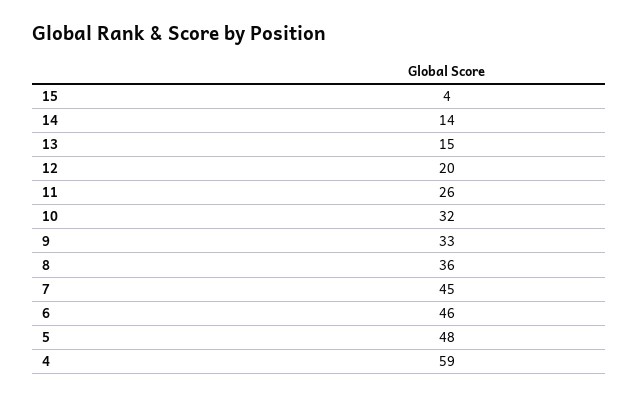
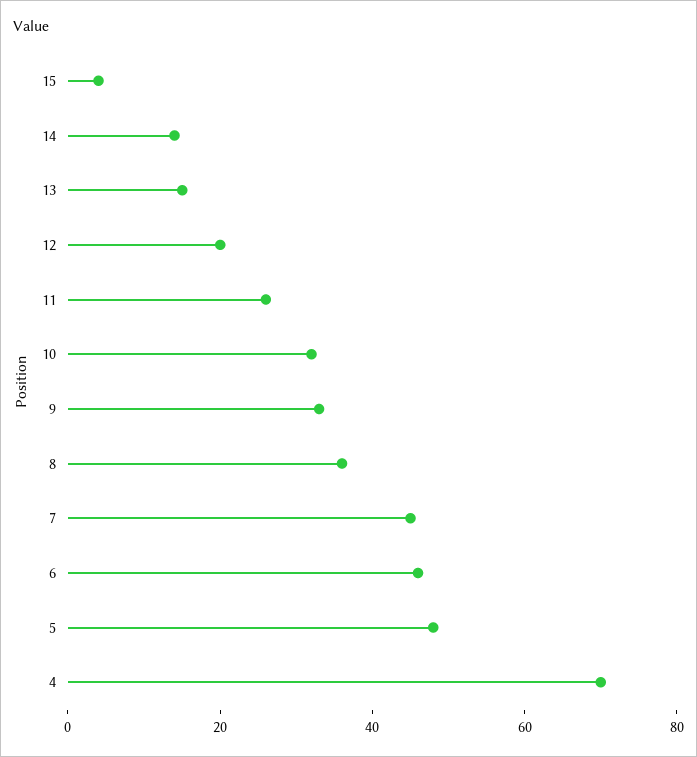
  {
    "15": 4,
    "14": 14,
    "13": 15,
    "12": 20,
    "11": 26,
    "10": 32,
    "9": 33,
    "8": 36,
    "7": 45,
    "6": 46,
    "5": 48,
-   "4": 59
+   "4": 70
  }

